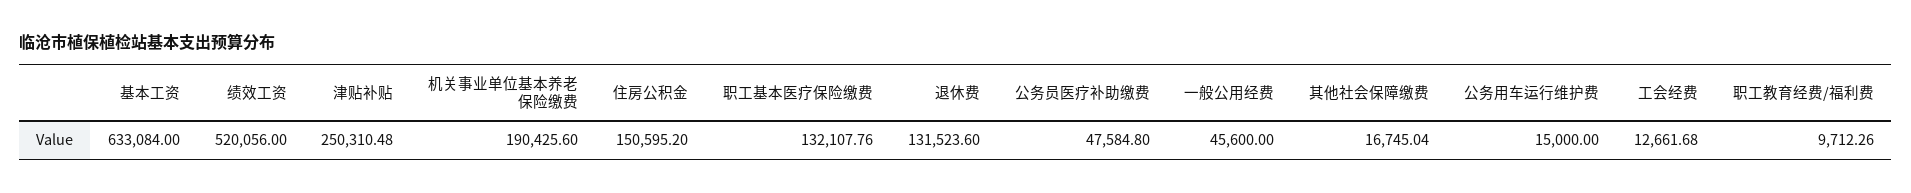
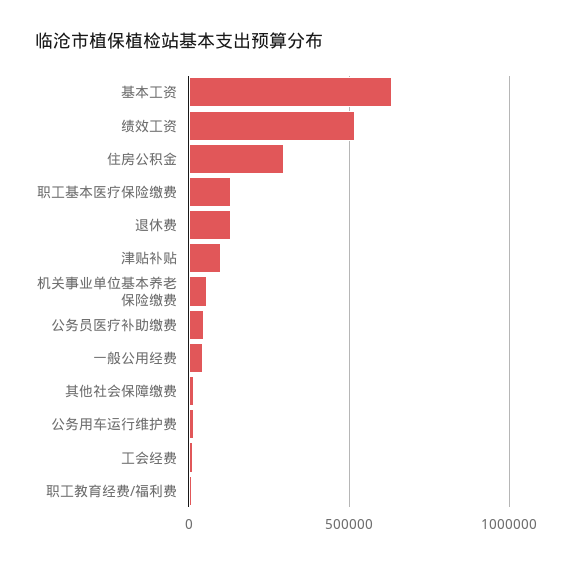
  {
    "基本工资": 633084,
    "绩效工资": 520056,
-   "津贴补贴": 250310.48,
+   "津贴补贴": 100000,
-   "机关事业单位基本养老保险缴费": 190425.6,
+   "机关事业单位基本养老保险缴费": 50000,
-   "住房公积金": 150595.2,
+   "住房公积金": 300000,
    "职工基本医疗保险缴费": 132107.76,
    "退休费": 131523.6,
    "公务员医疗补助缴费": 47584.8,
    "一般公用经费": 45600,
    "其他社会保障缴费": 16745.04,
    "公务用车运行维护费": 15000,
    "工会经费": 12661.68,
    "职工教育经费/福利费": 9712.26
  }

